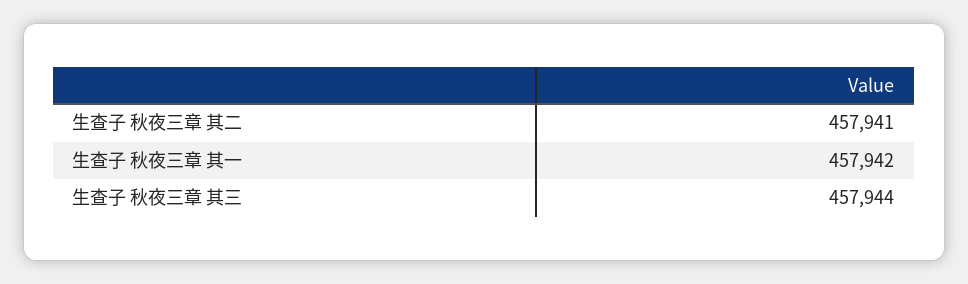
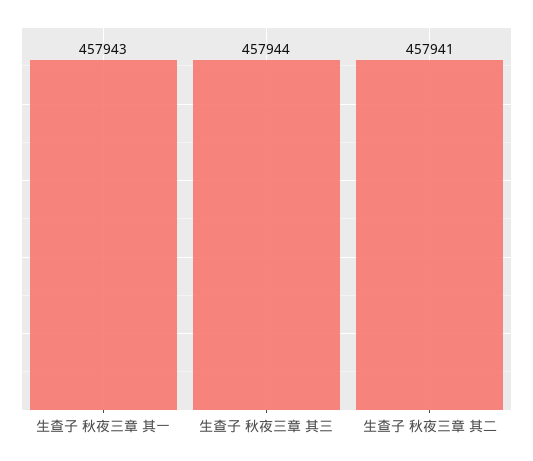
  {
    "生查子 秋夜三章 其二": 457941,
-   "生查子 秋夜三章 其一": 457942,
+   "生查子 秋夜三章 其一": 457943,
    "生查子 秋夜三章 其三": 457944
  }

